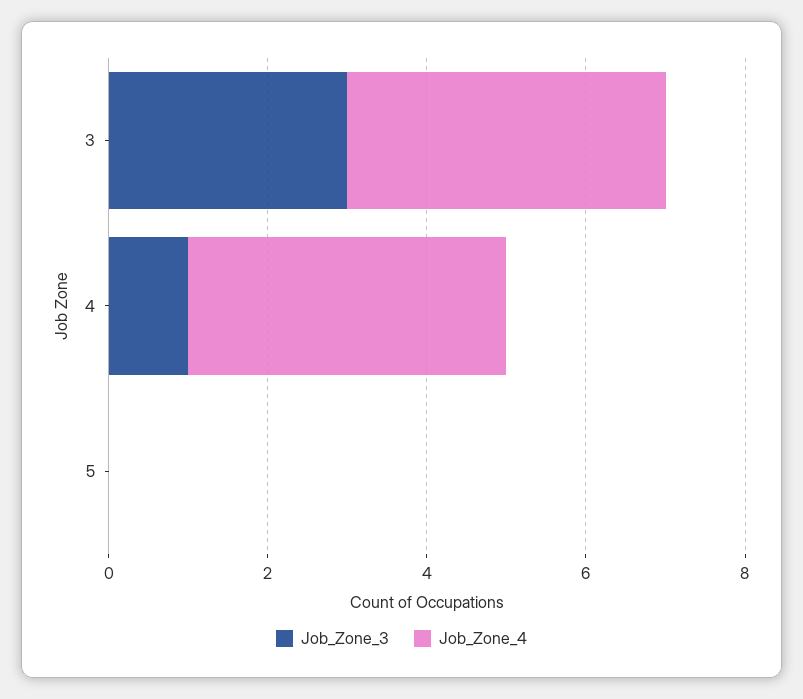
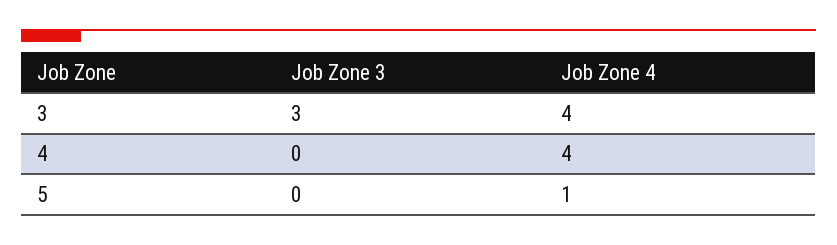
  {
    "Job_Zone_3": {
      "3": 3,
-     "4": 1,
+     "4": 0,
      "5": 0
    },
    "Job_Zone_4": {
      "3": 4,
      "4": 4,
-     "5": 0
+     "5": 1
    }
  }

